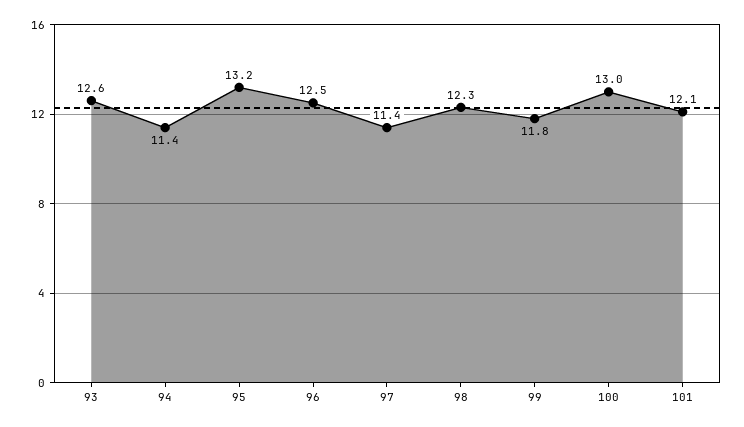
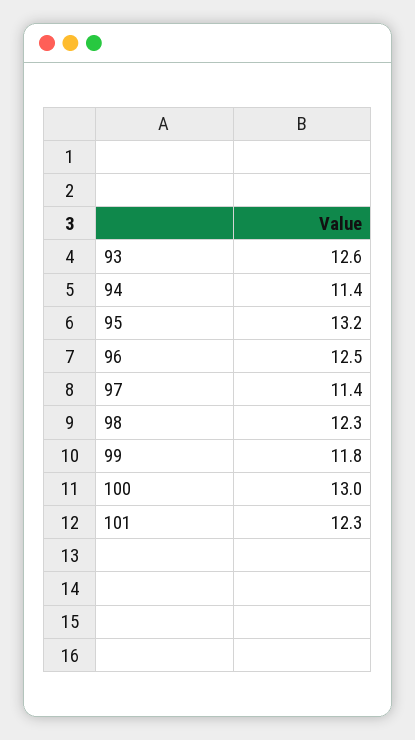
  {
    "93": 12.6,
    "94": 11.4,
    "95": 13.2,
    "96": 12.5,
    "97": 11.4,
    "98": 12.3,
    "99": 11.8,
    "100": 13,
-   "101": 12.1
+   "101": 12.3
  }

